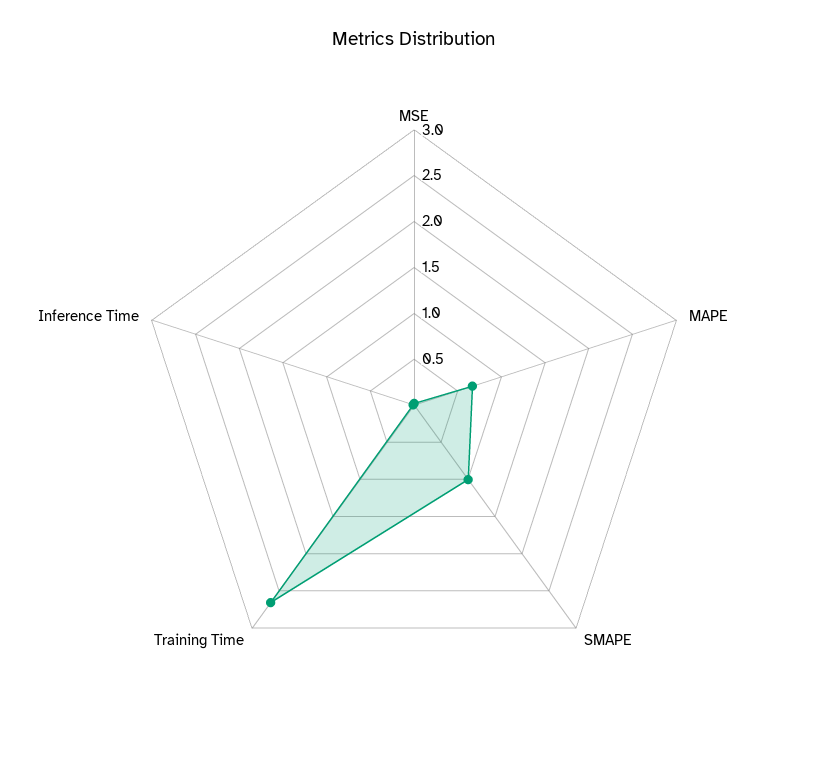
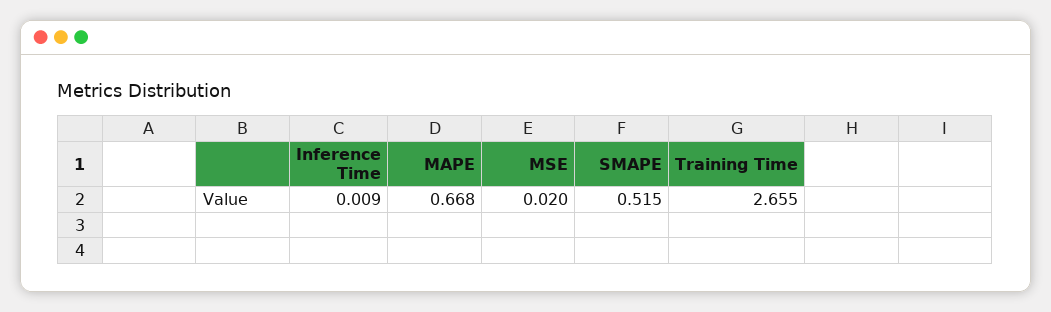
  {
    "MSE": 0.02,
    "MAPE": 0.668,
-   "SMAPE": 1,
+   "SMAPE": 0.515,
    "Training Time": 2.655,
    "Inference Time": 0.009
  }

